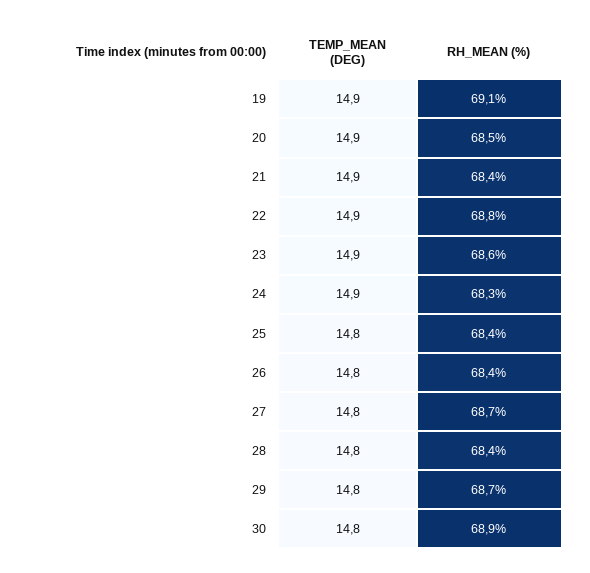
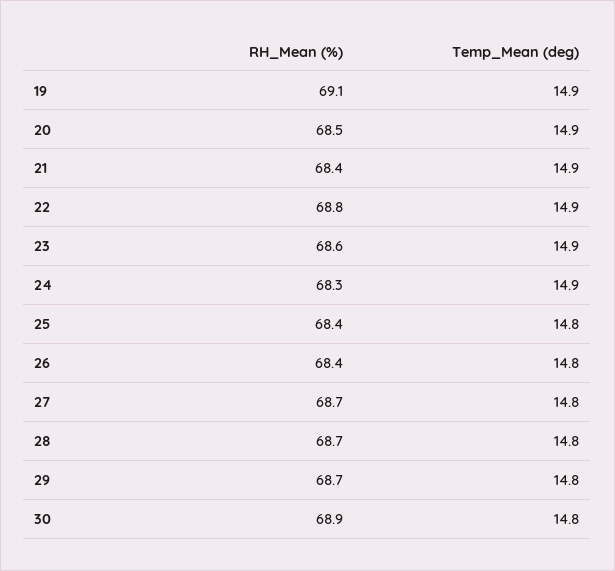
  {
    "TEMP_MEAN (DEG)": {
      "19": 14.9,
      "20": 14.9,
      "21": 14.9,
      "22": 14.9,
      "23": 14.9,
      "24": 14.9,
      "25": 14.8,
      "26": 14.8,
      "27": 14.8,
      "28": 14.8,
      "29": 14.8,
      "30": 14.8
    },
    "RH_MEAN (%)": {
      "19": 69.1,
      "20": 68.5,
      "21": 68.4,
      "22": 68.8,
      "23": 68.6,
      "24": 68.3,
      "25": 68.4,
      "26": 68.4,
      "27": 68.7,
-     "28": 68.4,
+     "28": 68.7,
      "29": 68.7,
      "30": 68.9
    }
  }

